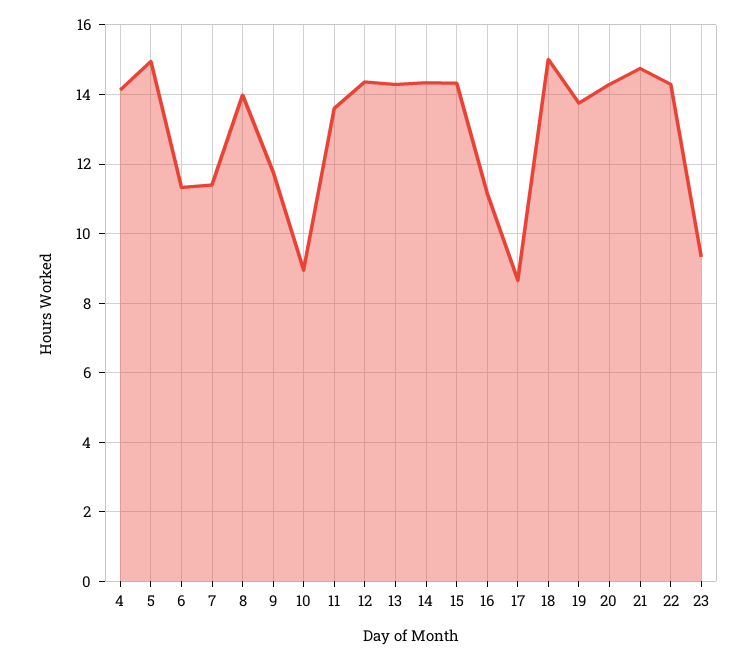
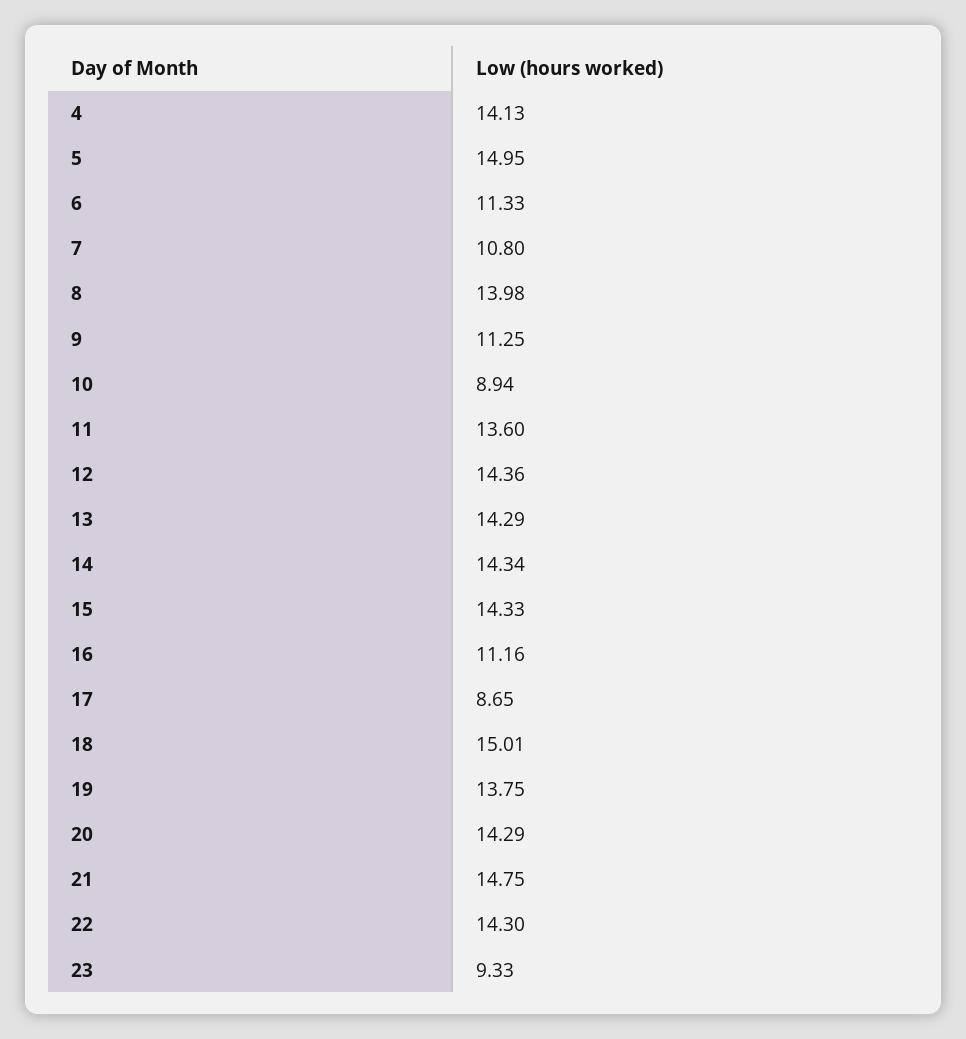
  {
    "4": 14.13,
    "5": 14.95,
    "6": 11.33,
-   "7": 11.4,
+   "7": 10.8,
    "8": 13.98,
-   "9": 11.8,
+   "9": 11.25,
    "10": 8.94,
    "11": 13.6,
    "12": 14.36,
    "13": 14.29,
    "14": 14.34,
    "15": 14.33,
    "16": 11.16,
    "17": 8.65,
    "18": 15.01,
    "19": 13.75,
    "20": 14.29,
    "21": 14.75,
    "22": 14.3,
    "23": 9.33
  }

